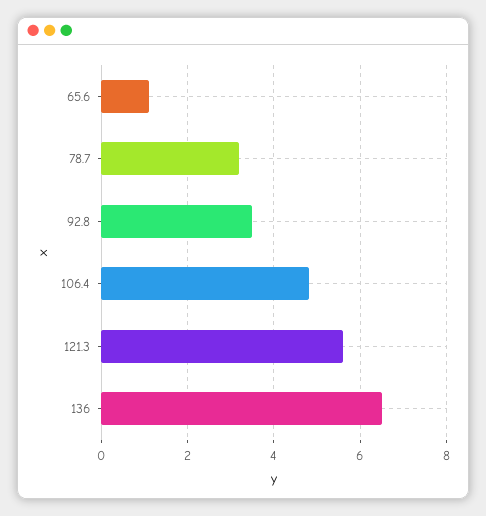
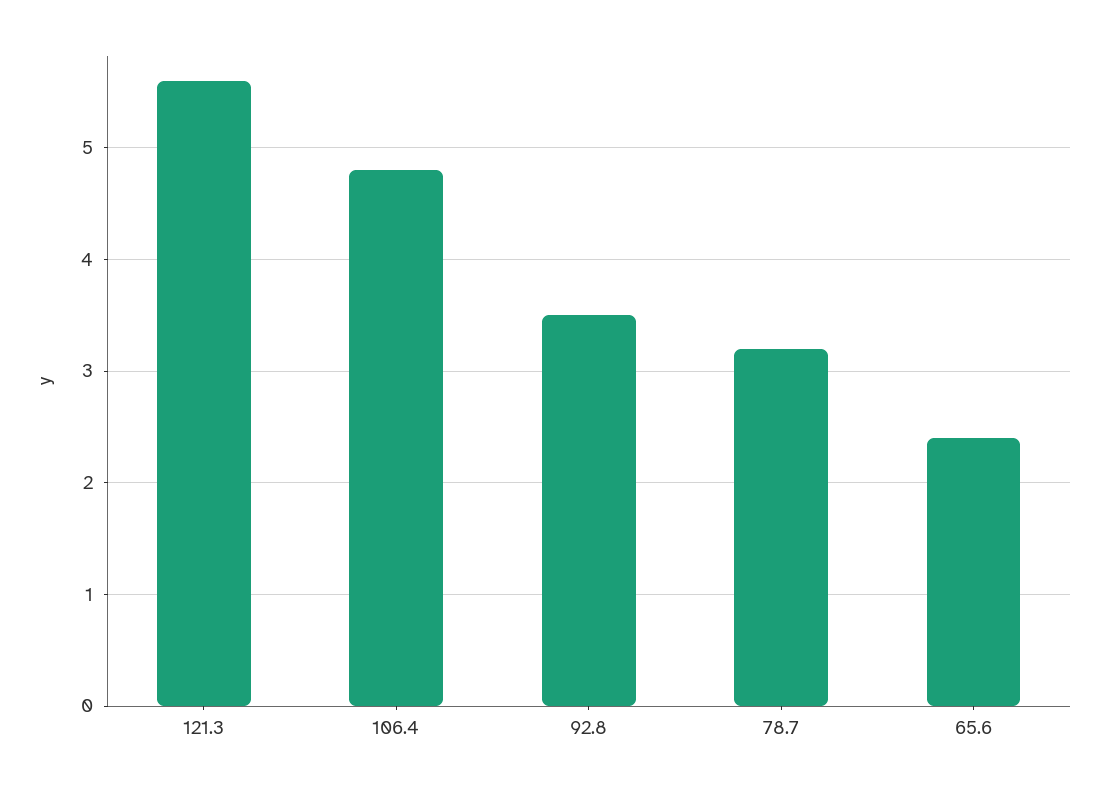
  {
-   "65.6": 1,
+   "65.6": 2.4,
    "78.7": 3.2,
    "92.8": 3.5,
    "106.4": 4.8,
-   "121.3": 5.6,
+   "121.3": 5.6
-   "136": 6.5
  }

